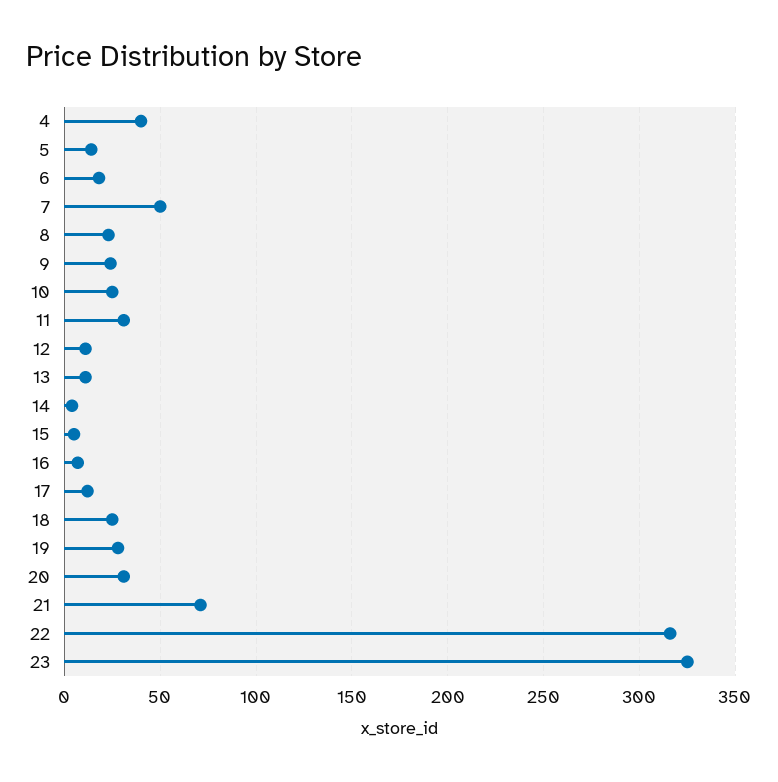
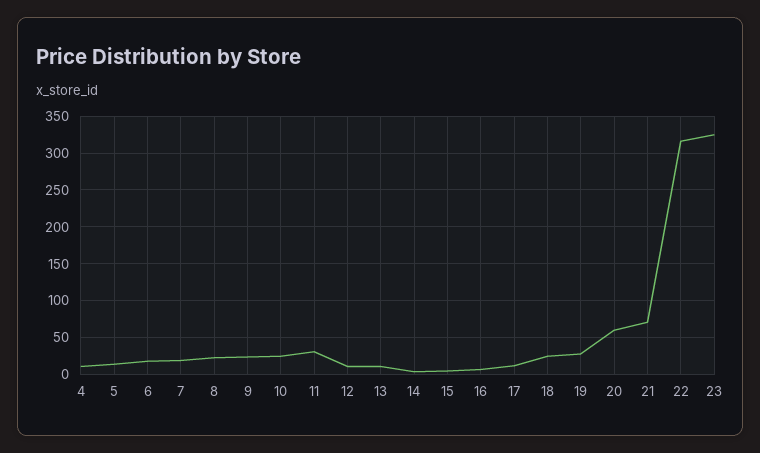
  {
-   "4": 40,
+   "4": 10,
    "5": 15,
    "6": 20,
-   "7": 50,
+   "7": 20,
    "8": 25,
    "9": 25,
    "10": 25,
    "11": 30,
    "12": 10,
    "13": 10,
    "14": 5,
    "15": 5,
    "16": 5,
    "17": 10,
    "18": 25,
    "19": 30,
-   "20": 30,
+   "20": 60,
    "21": 70,
    "22": 315,
    "23": 325
  }

